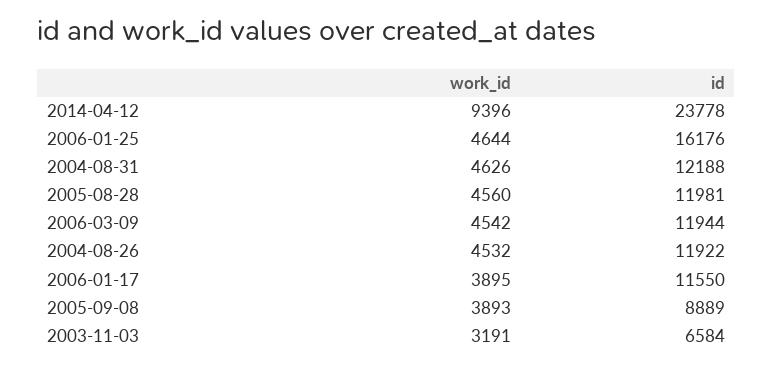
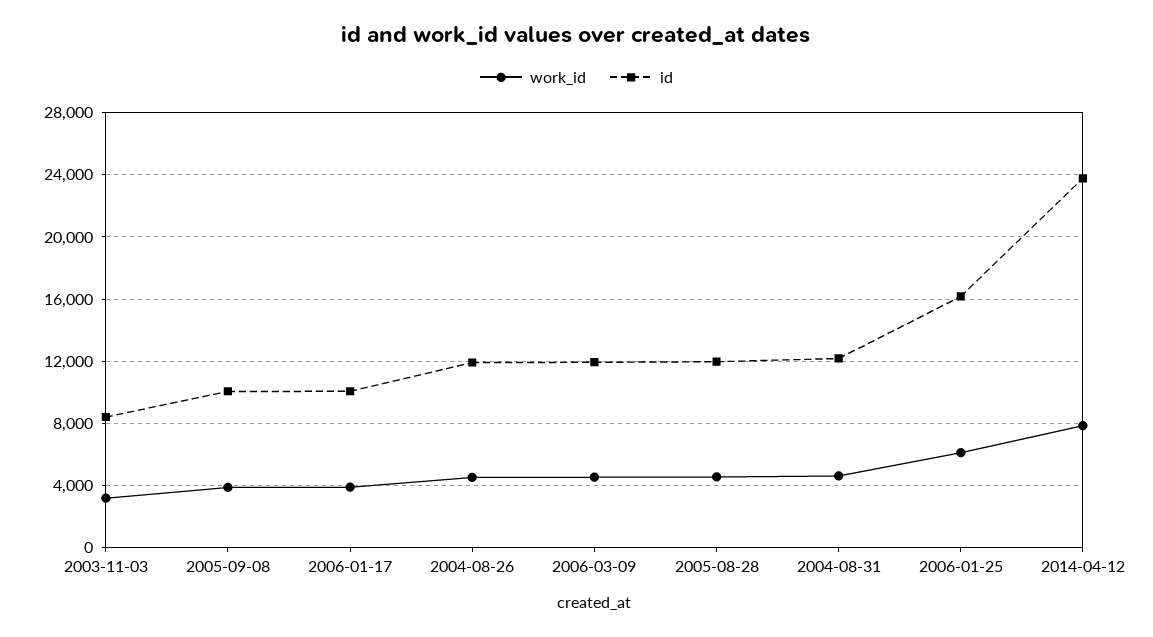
  {
    "work_id": {
-     "2014-04-12": 9396,
+     "2014-04-12": 8000,
-     "2006-01-25": 4644,
+     "2006-01-25": 6000,
      "2004-08-31": 4626,
      "2005-08-28": 4560,
      "2006-03-09": 4542,
      "2004-08-26": 4532,
      "2006-01-17": 3895,
      "2005-09-08": 3893,
      "2003-11-03": 3191
    },
    "id": {
      "2014-04-12": 23778,
      "2006-01-25": 16176,
      "2004-08-31": 12188,
      "2005-08-28": 11981,
      "2006-03-09": 11944,
      "2004-08-26": 11922,
-     "2006-01-17": 11550,
+     "2006-01-17": 10000,
-     "2005-09-08": 8889,
+     "2005-09-08": 10000,
-     "2003-11-03": 6584
+     "2003-11-03": 8500
    }
  }

